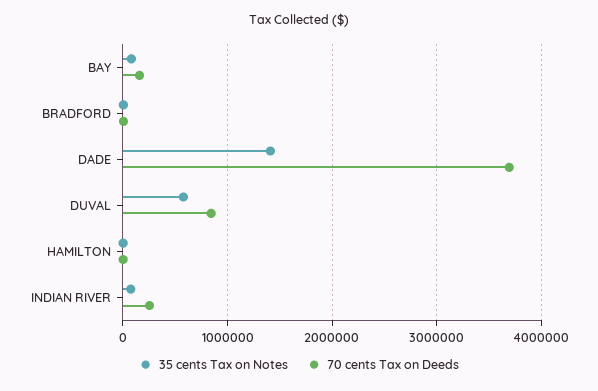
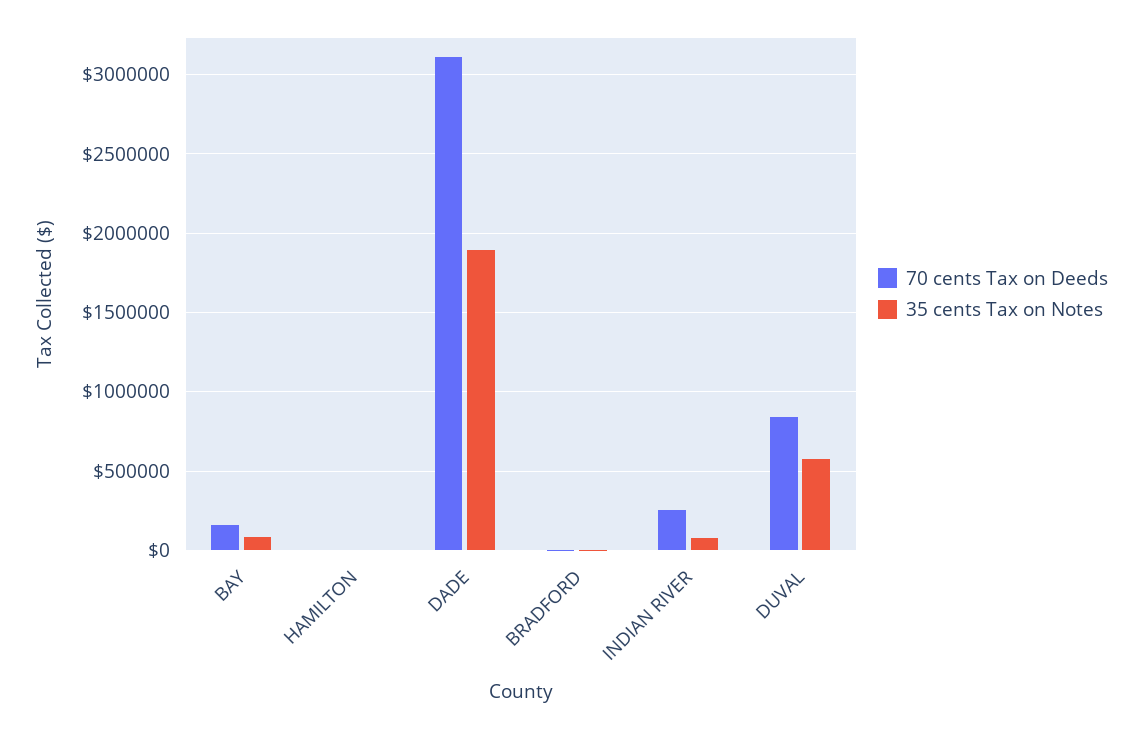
  {
    "35 cents Tax on Notes": {
      "BAY": 100000,
      "BRADFORD": 0,
-     "DADE": 1400000,
+     "DADE": 1900000,
      "DUVAL": 600000,
      "HAMILTON": 0,
      "INDIAN RIVER": 50000
    },
    "70 cents Tax on Deeds": {
      "BAY": 150000,
      "BRADFORD": 0,
-     "DADE": 3700000,
+     "DADE": 3100000,
      "DUVAL": 850000,
      "HAMILTON": 0,
      "INDIAN RIVER": 250000
    }
  }

